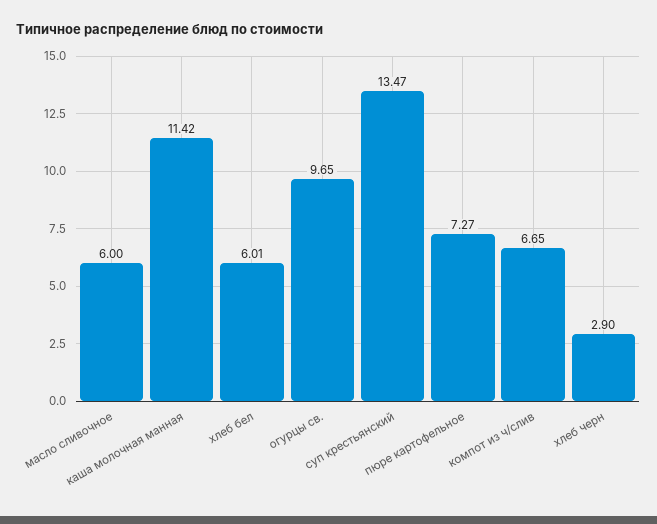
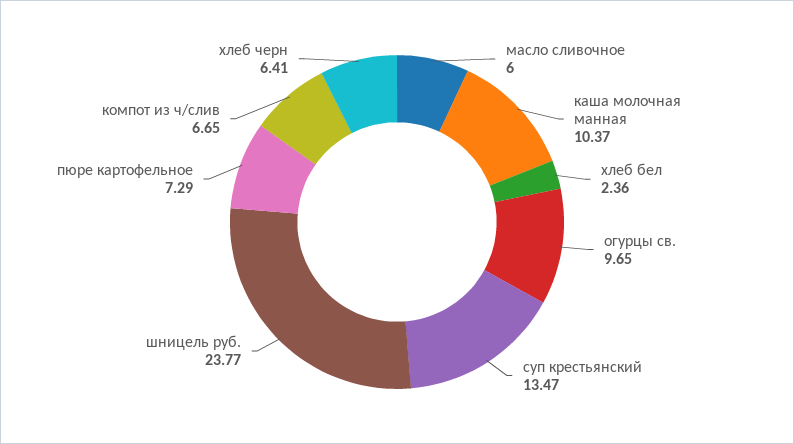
  {
    "масло сливочное": 6,
-   "каша молочная манная": 11.42,
+   "каша молочная манная": 10.37,
-   "хлеб бел": 6.01,
+   "хлеб бел": 2.36,
    "огурцы св.": 9.65,
    "суп крестьянский": 13.47,
-   "пюре картофельное": 7.27,
+   "пюре картофельное": 7.29,
    "компот из ч/слив": 6.65,
-   "хлеб черн": 2.9
+   "хлеб черн": 6.41,
+   "шницель руб.": 23.77
  }

